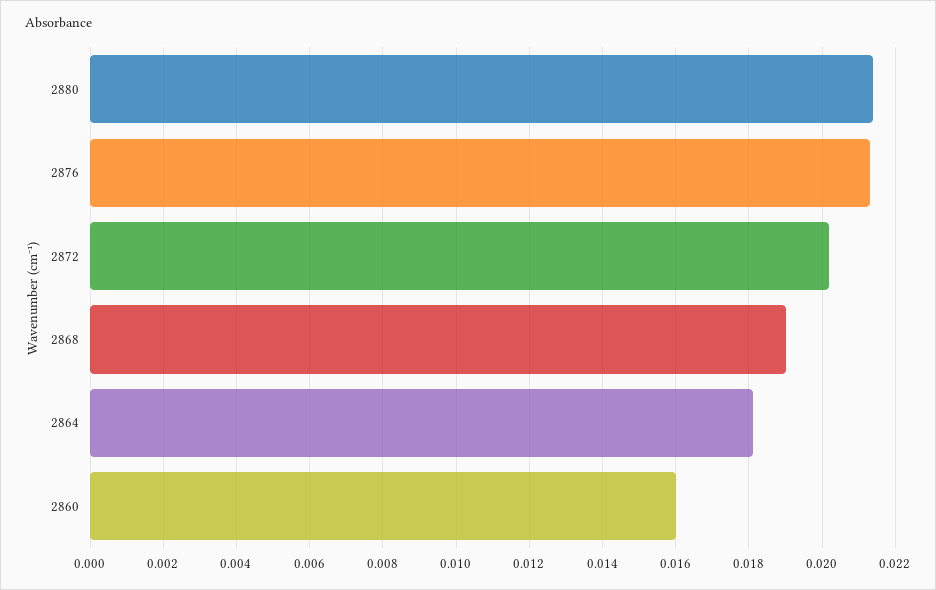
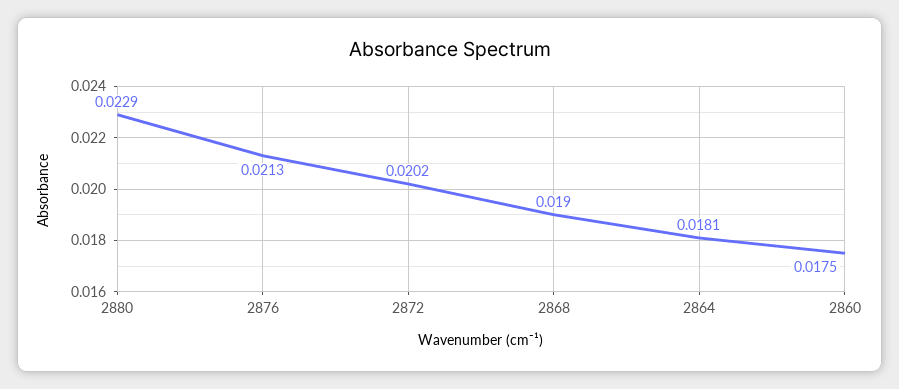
  {
-   "2880": 0.0215,
+   "2880": 0.0229,
    "2876": 0.0213,
    "2872": 0.0202,
    "2868": 0.019,
    "2864": 0.0181,
-   "2860": 0.016
+   "2860": 0.0175
  }

